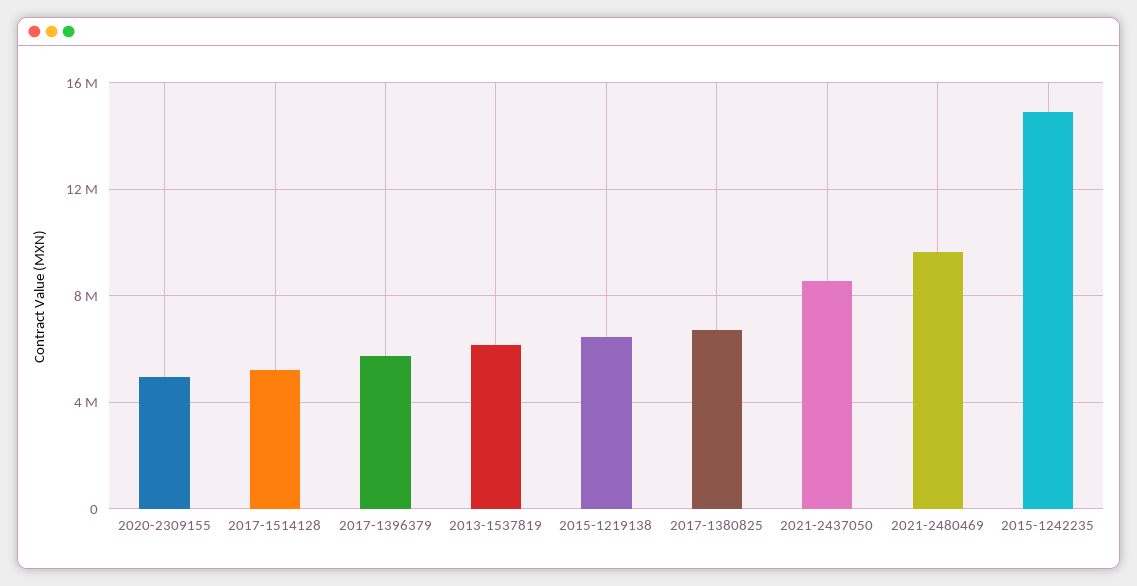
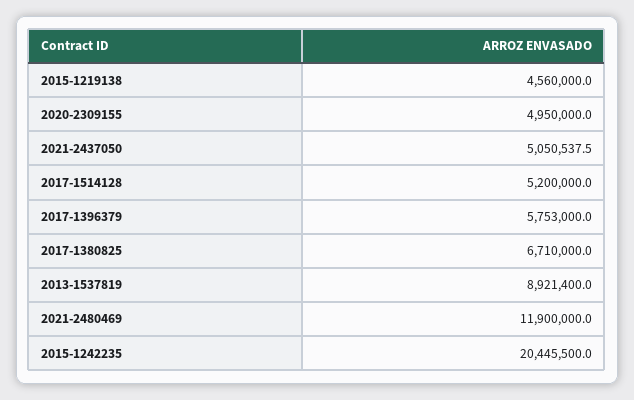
  {
    "2020-2309155": 4950000,
    "2017-1514128": 5200000,
    "2017-1396379": 5753000,
-   "2013-1537819": 6000000,
+   "2013-1537819": 8921400,
-   "2015-1219138": 6500000,
+   "2015-1219138": 4560000,
    "2017-1380825": 6710000,
-   "2021-2437050": 8500000,
+   "2021-2437050": 5050537.5,
-   "2021-2480469": 9500000,
+   "2021-2480469": 11900000,
-   "2015-1242235": 15000000
+   "2015-1242235": 20445500
  }

